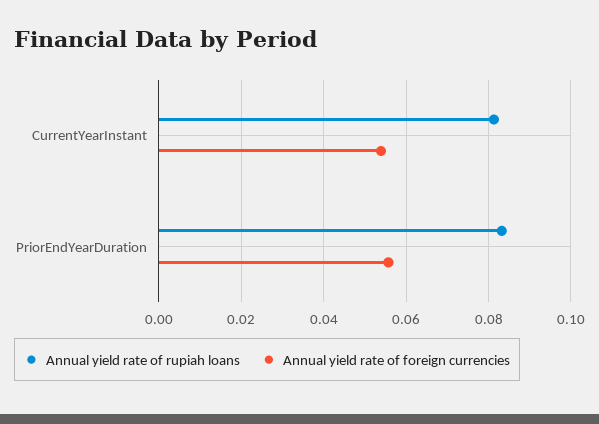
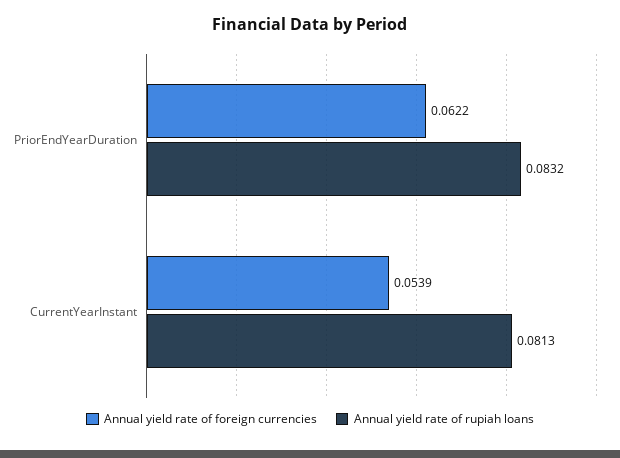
  {
    "Annual yield rate of rupiah loans": {
      "CurrentYearInstant": 0.0813,
      "PriorEndYearDuration": 0.0832
    },
    "Annual yield rate of foreign currencies": {
      "CurrentYearInstant": 0.0539,
-     "PriorEndYearDuration": 0.056
+     "PriorEndYearDuration": 0.0622
    }
  }

